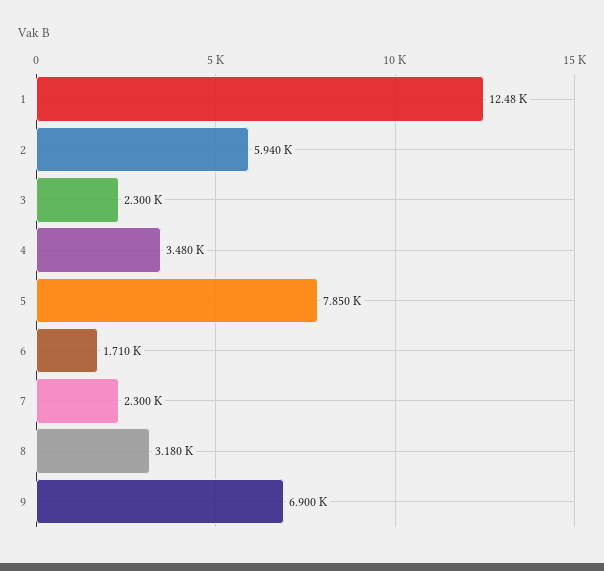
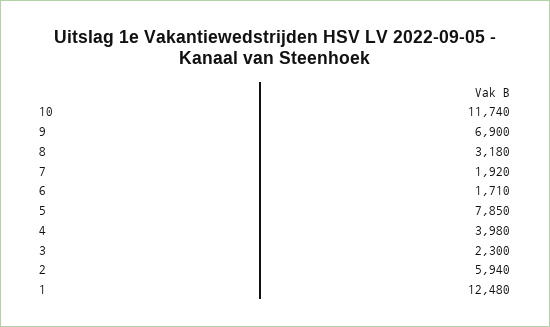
  {
    "1": 12480,
    "2": 5940,
    "3": 2300,
-   "4": 3480,
+   "4": 3980,
    "5": 7850,
    "6": 1710,
-   "7": 2300,
+   "7": 1920,
    "8": 3180,
-   "9": 6900
+   "9": 6900,
+   "10": 11740
  }

